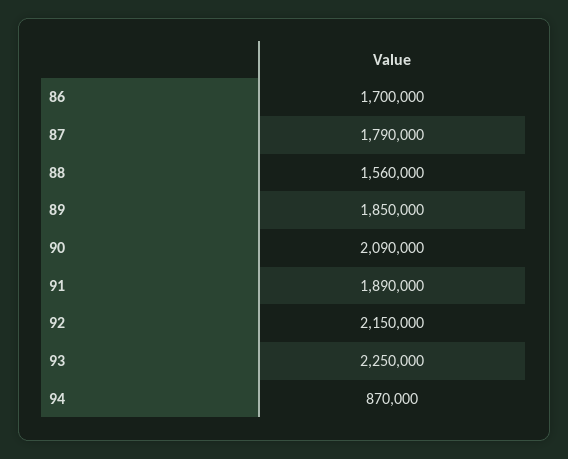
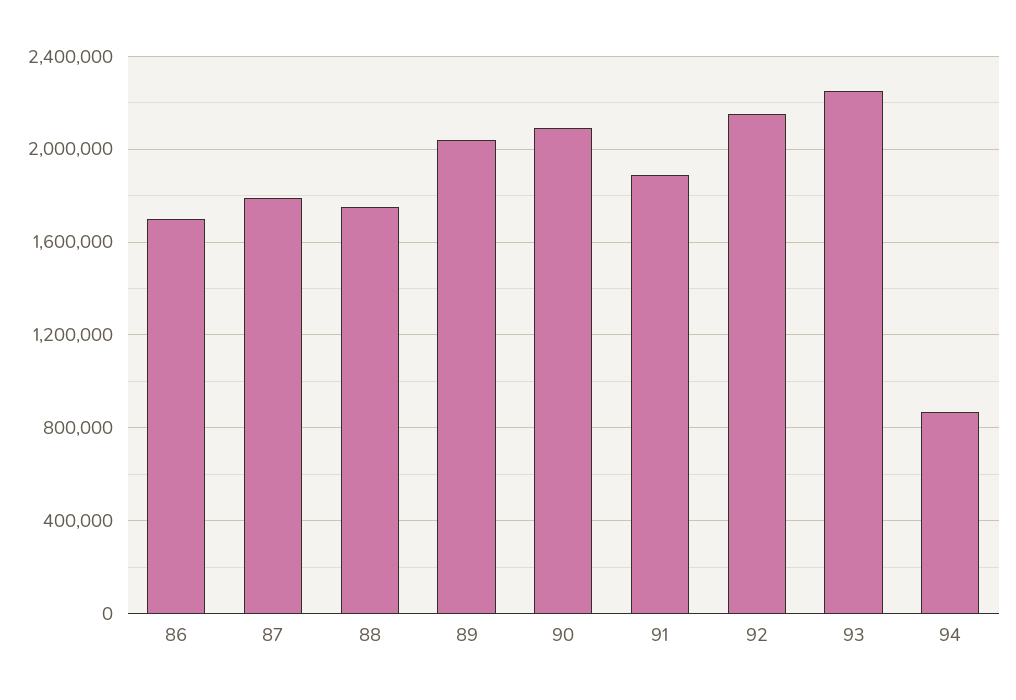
  {
    "86": 1700000,
    "87": 1790000,
-   "88": 1560000,
+   "88": 1750000,
-   "89": 1850000,
+   "89": 2050000,
    "90": 2090000,
    "91": 1890000,
    "92": 2150000,
    "93": 2250000,
    "94": 870000
  }

